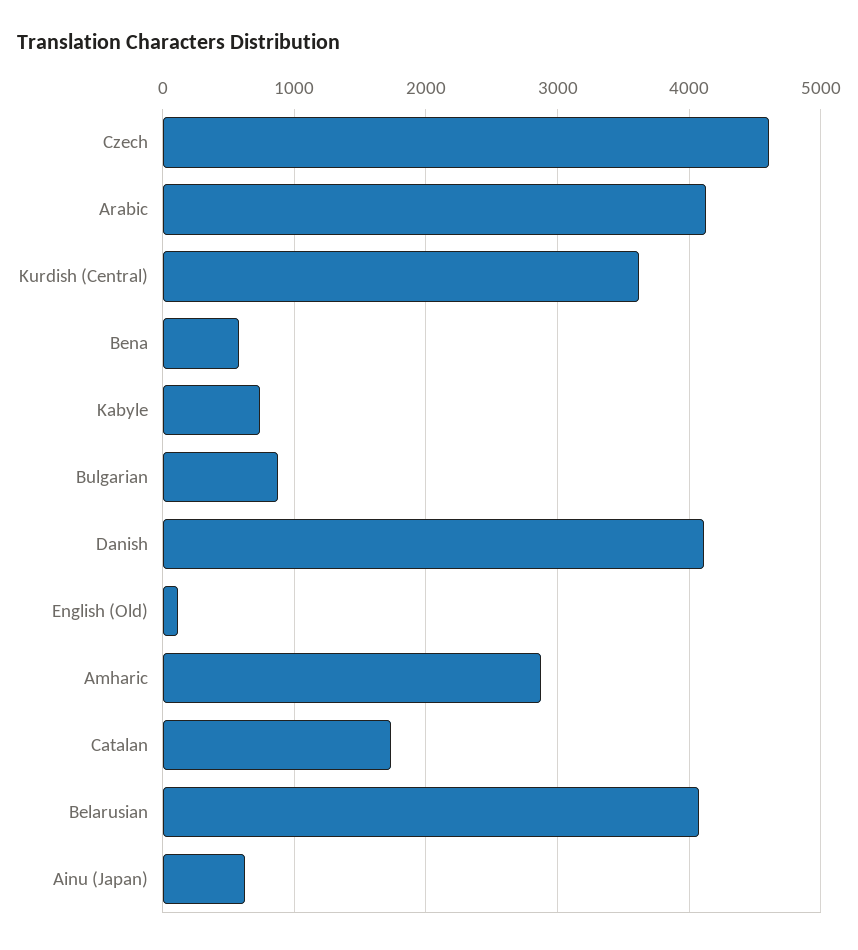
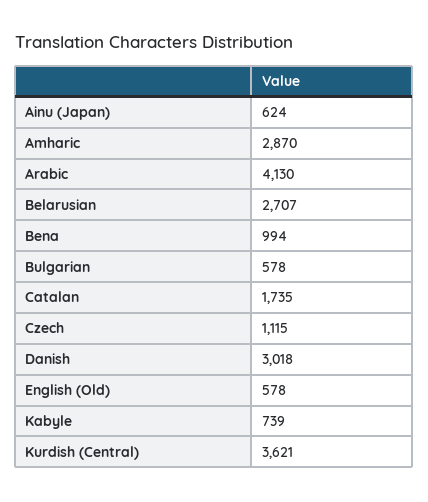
  {
-   "Czech": 4600,
+   "Czech": 1115,
    "Arabic": 4130,
    "Kurdish (Central)": 3621,
-   "Bena": 600,
+   "Bena": 994,
    "Kabyle": 739,
-   "Bulgarian": 900,
+   "Bulgarian": 578,
-   "Danish": 4100,
+   "Danish": 3018,
-   "English (Old)": 100,
+   "English (Old)": 578,
    "Amharic": 2870,
    "Catalan": 1735,
-   "Belarusian": 4100,
+   "Belarusian": 2707,
    "Ainu (Japan)": 624
  }

